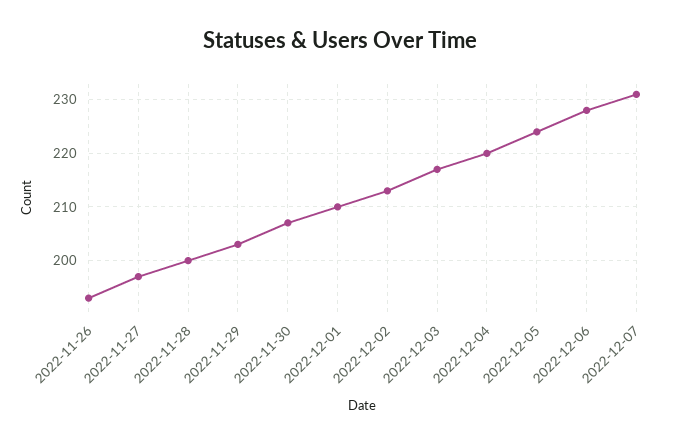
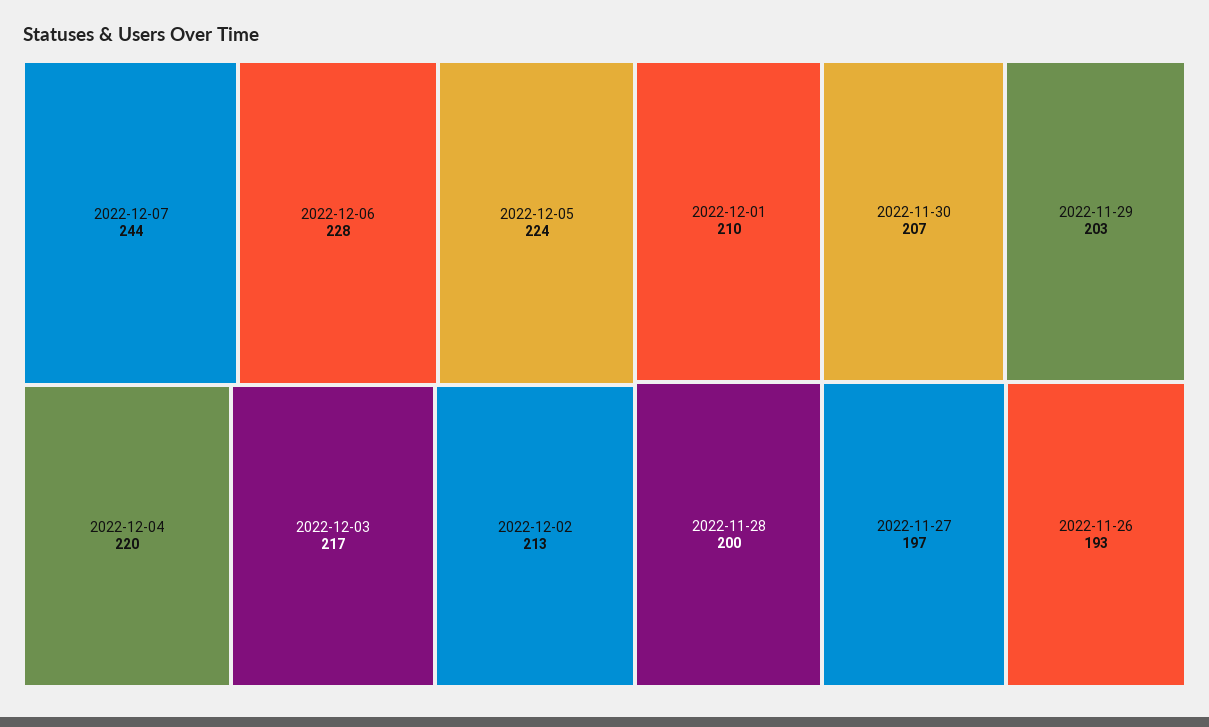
  {
    "2022-11-26": 193,
    "2022-11-27": 197,
    "2022-11-28": 200,
    "2022-11-29": 203,
    "2022-11-30": 207,
    "2022-12-01": 210,
    "2022-12-02": 213,
    "2022-12-03": 217,
    "2022-12-04": 220,
    "2022-12-05": 224,
    "2022-12-06": 228,
-   "2022-12-07": 230
+   "2022-12-07": 244
  }

